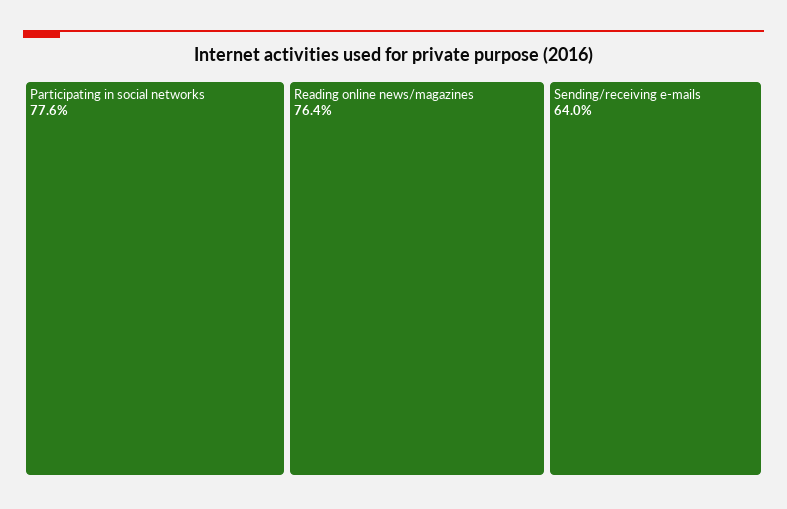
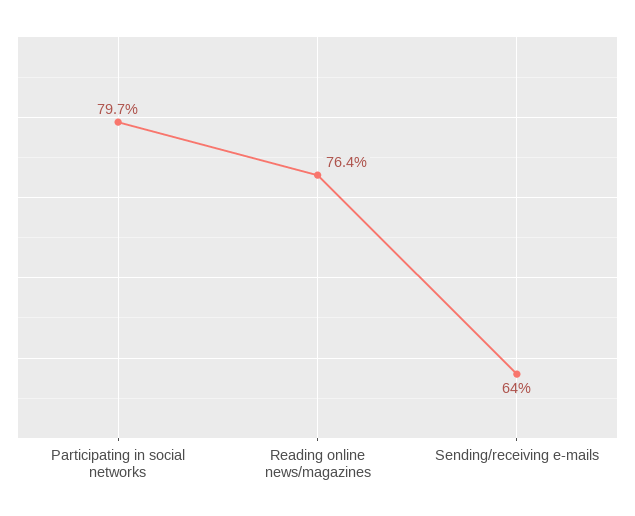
  {
-   "Participating in social networks": 77.6,
+   "Participating in social networks": 79.7,
    "Reading online news/magazines": 76.4,
    "Sending/receiving e-mails": 64
  }

